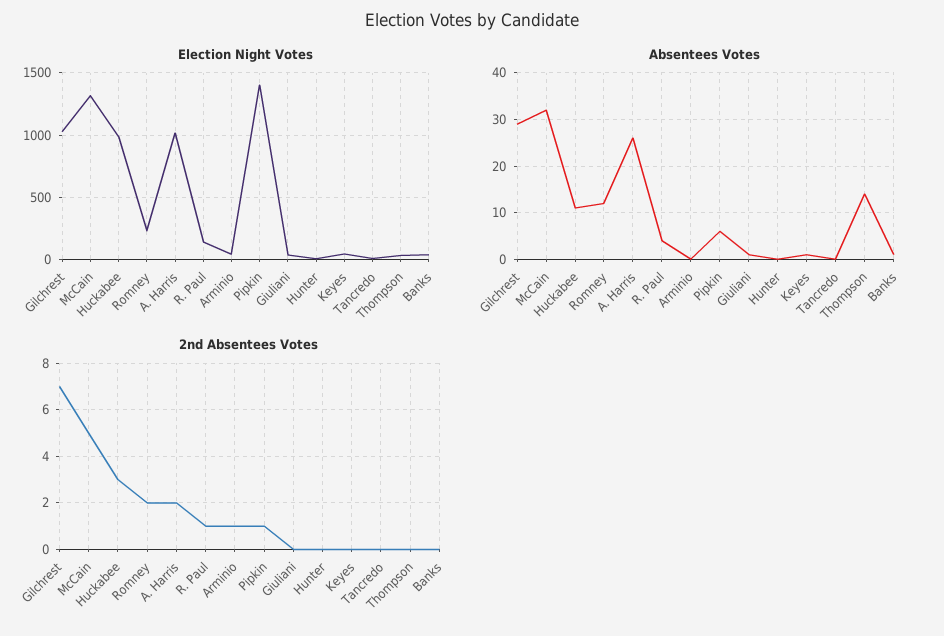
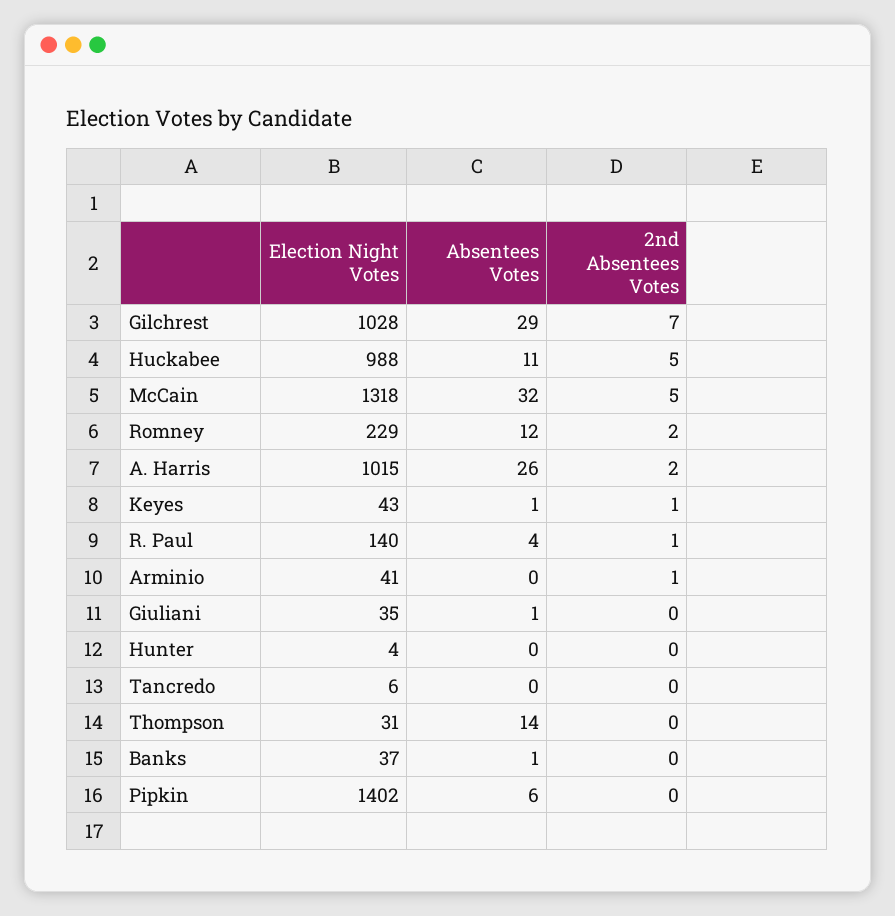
  {
    "Election Night Votes": {
      "Gilchrest": 1028,
      "McCain": 1318,
      "Huckabee": 988,
      "Romney": 229,
      "A. Harris": 1015,
      "R. Paul": 140,
      "Arminio": 41,
      "Pipkin": 1402,
      "Giuliani": 35,
      "Hunter": 4,
      "Keyes": 43,
      "Tancredo": 6,
      "Thompson": 31,
      "Banks": 37
    },
    "Absentees Votes": {
      "Gilchrest": 29,
      "McCain": 32,
      "Huckabee": 11,
      "Romney": 12,
      "A. Harris": 26,
      "R. Paul": 4,
      "Arminio": 0,
      "Pipkin": 6,
      "Giuliani": 1,
      "Hunter": 0,
      "Keyes": 1,
      "Tancredo": 0,
      "Thompson": 14,
      "Banks": 1
    },
    "2nd Absentees Votes": {
      "Gilchrest": 7,
      "McCain": 5,
-     "Huckabee": 3,
+     "Huckabee": 5,
      "Romney": 2,
      "A. Harris": 2,
      "R. Paul": 1,
      "Arminio": 1,
-     "Pipkin": 1,
+     "Pipkin": 0,
      "Giuliani": 0,
      "Hunter": 0,
-     "Keyes": 0,
+     "Keyes": 1,
      "Tancredo": 0,
      "Thompson": 0,
      "Banks": 0
    }
  }

